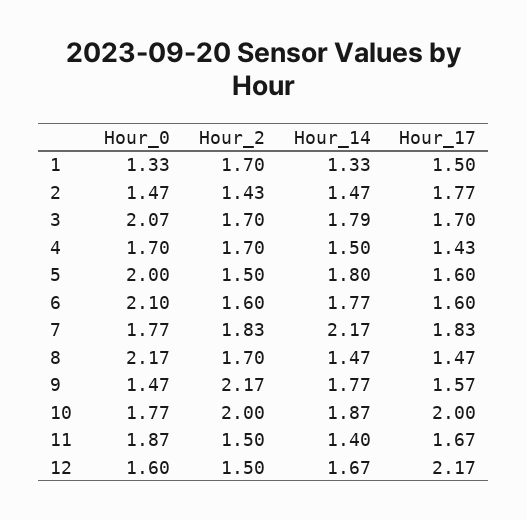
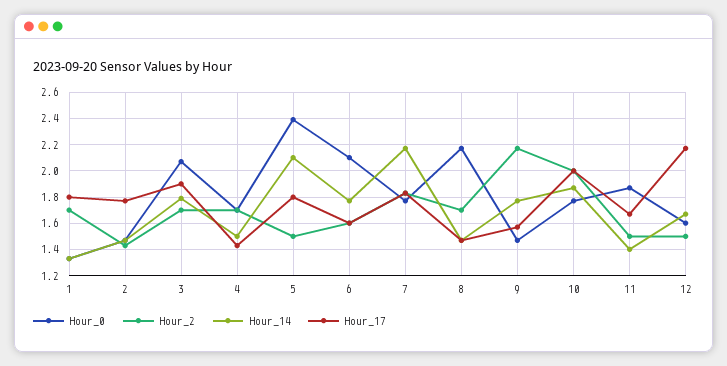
  {
    "Hour_0": {
      "1": 1.33,
      "2": 1.47,
      "3": 2.07,
      "4": 1.7,
-     "5": 2,
+     "5": 2.4,
      "6": 2.1,
      "7": 1.77,
      "8": 2.17,
      "9": 1.47,
      "10": 1.77,
      "11": 1.87,
      "12": 1.6
    },
    "Hour_2": {
      "1": 1.7,
      "2": 1.43,
      "3": 1.7,
      "4": 1.7,
      "5": 1.5,
      "6": 1.6,
      "7": 1.83,
      "8": 1.7,
      "9": 2.17,
      "10": 2,
      "11": 1.5,
      "12": 1.5
    },
    "Hour_14": {
      "1": 1.33,
      "2": 1.47,
      "3": 1.79,
      "4": 1.5,
-     "5": 1.8,
+     "5": 2.1,
      "6": 1.77,
      "7": 2.17,
      "8": 1.47,
      "9": 1.77,
      "10": 1.87,
      "11": 1.4,
      "12": 1.67
    },
    "Hour_17": {
-     "1": 1.5,
+     "1": 1.8,
      "2": 1.77,
-     "3": 1.7,
+     "3": 1.9,
      "4": 1.43,
-     "5": 1.6,
+     "5": 1.8,
      "6": 1.6,
      "7": 1.83,
      "8": 1.47,
      "9": 1.57,
      "10": 2,
      "11": 1.67,
      "12": 2.17
    }
  }

